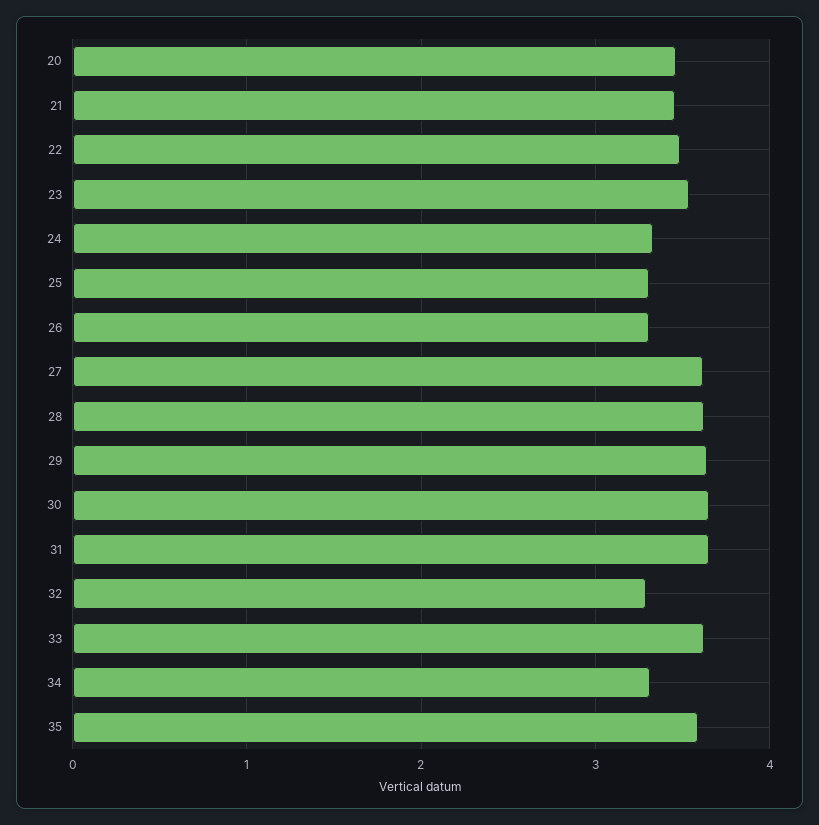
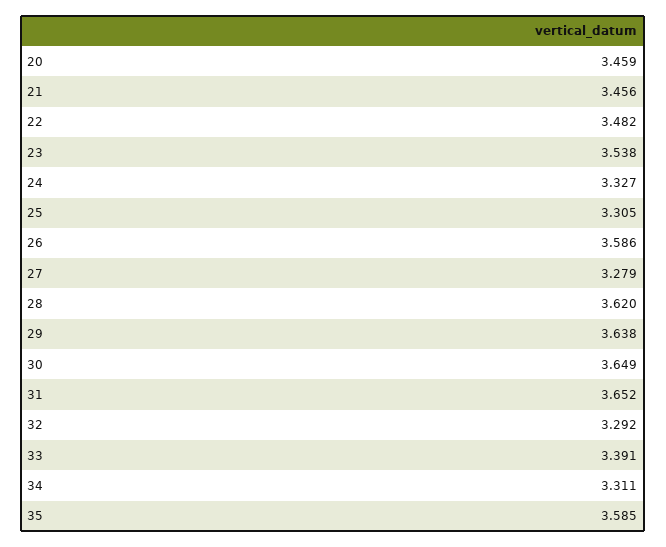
  {
    "20": 3.459,
    "21": 3.456,
    "22": 3.482,
    "23": 3.538,
    "24": 3.327,
    "25": 3.305,
-   "26": 3.3,
+   "26": 3.586,
-   "27": 3.6,
+   "27": 3.279,
    "28": 3.62,
    "29": 3.638,
    "30": 3.649,
    "31": 3.652,
    "32": 3.292,
-   "33": 3.6,
+   "33": 3.391,
    "34": 3.311,
    "35": 3.585
  }

